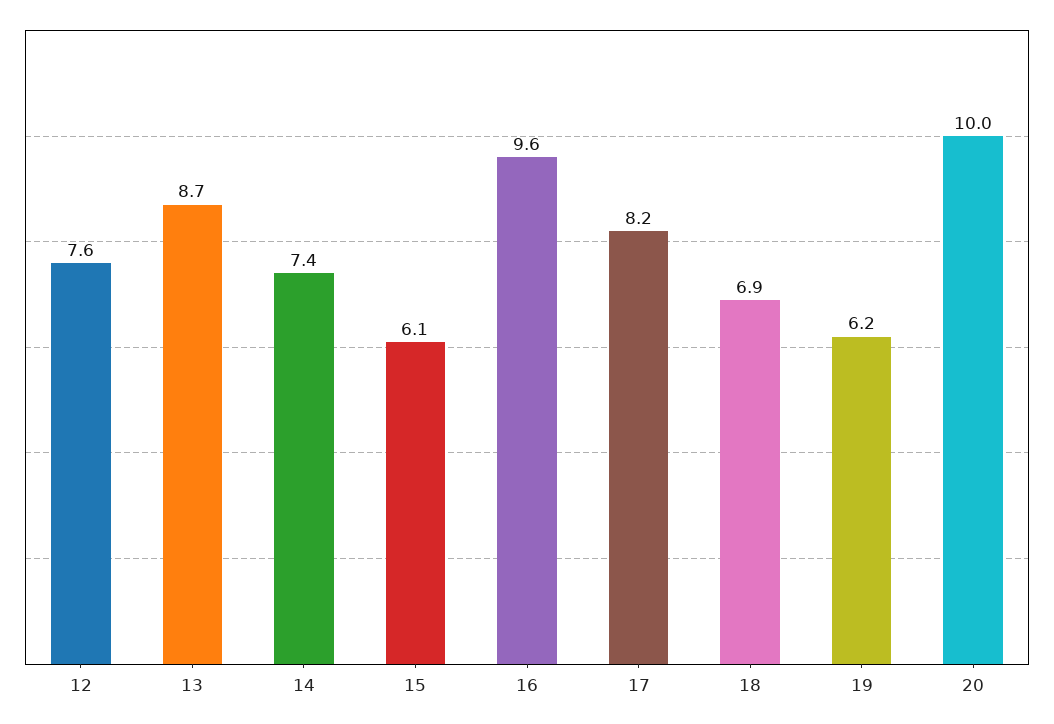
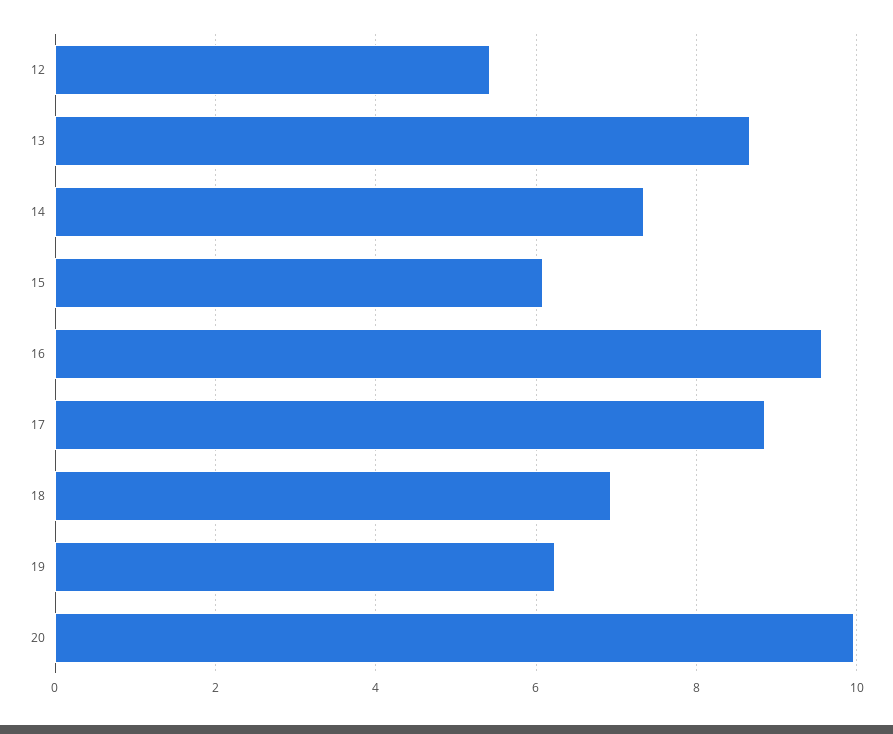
  {
-   "12": 7.6,
+   "12": 5.4,
    "13": 8.7,
    "14": 7.4,
    "15": 6.1,
    "16": 9.6,
-   "17": 8.2,
+   "17": 8.8,
    "18": 6.9,
    "19": 6.2,
    "20": 10
  }

